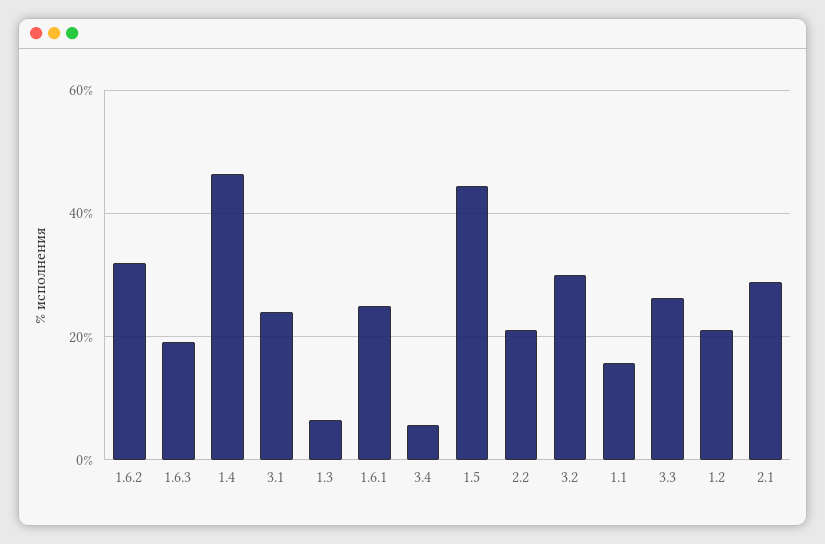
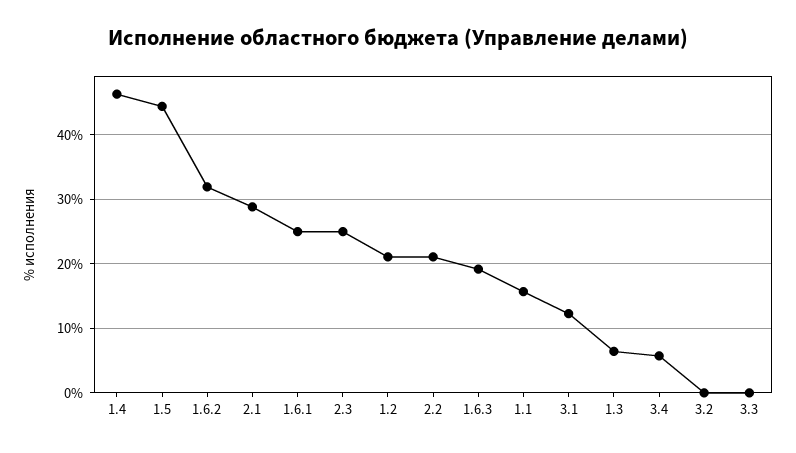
  {
    "1.6.2": 32,
    "1.6.3": 19,
    "1.4": 46,
-   "3.1": 24,
+   "3.1": 12,
    "1.3": 6,
    "1.6.1": 25,
    "3.4": 6,
    "1.5": 44,
    "2.2": 21,
-   "3.2": 30,
+   "3.2": 0,
    "1.1": 16,
-   "3.3": 26,
+   "3.3": 0,
    "1.2": 21,
-   "2.1": 29
+   "2.1": 29,
+   "2.3": 25
  }

